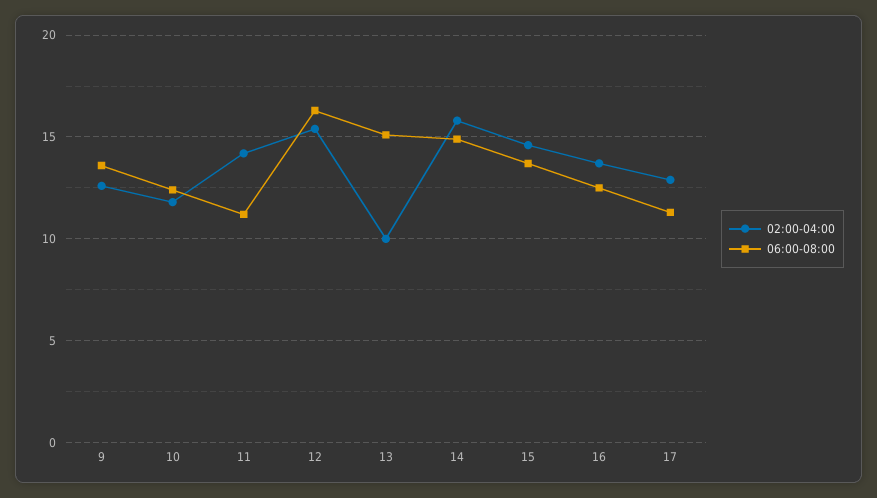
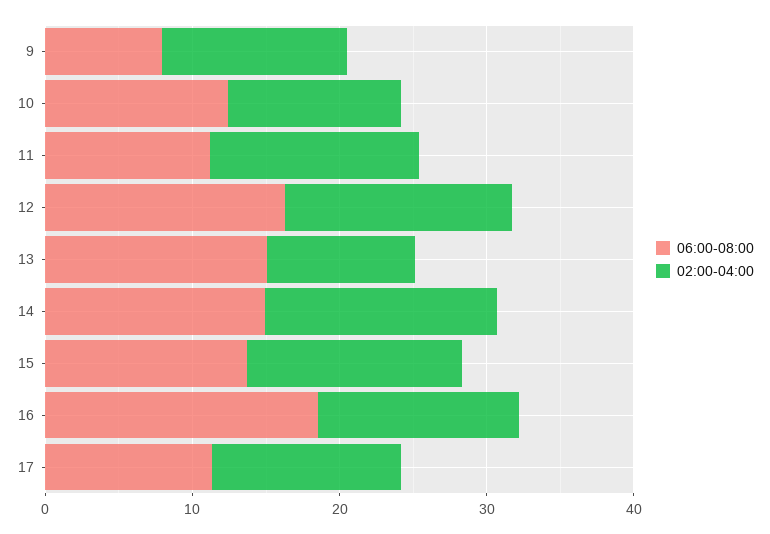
  {
    "02:00-04:00": {
      "9": 12.5,
      "10": 12,
      "11": 14,
      "12": 15.5,
      "13": 10,
      "14": 16,
      "15": 14.5,
      "16": 13.5,
      "17": 13
    },
    "06:00-08:00": {
-     "9": 13.5,
+     "9": 8,
      "10": 12.5,
      "11": 11,
      "12": 16.5,
      "13": 15,
      "14": 15,
      "15": 13.5,
-     "16": 12.5,
+     "16": 18,
      "17": 11.5
    }
  }

